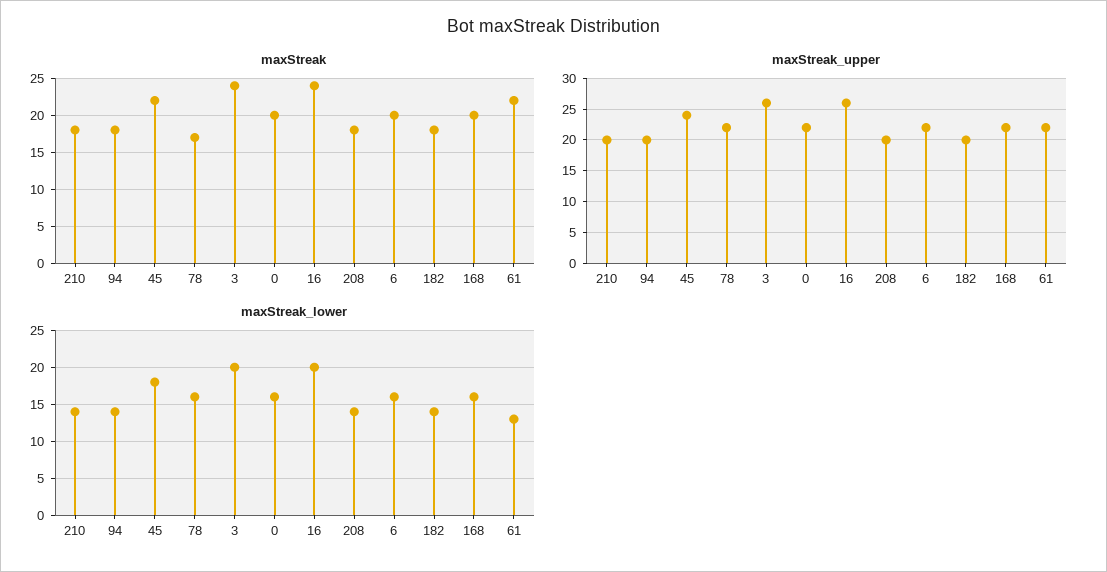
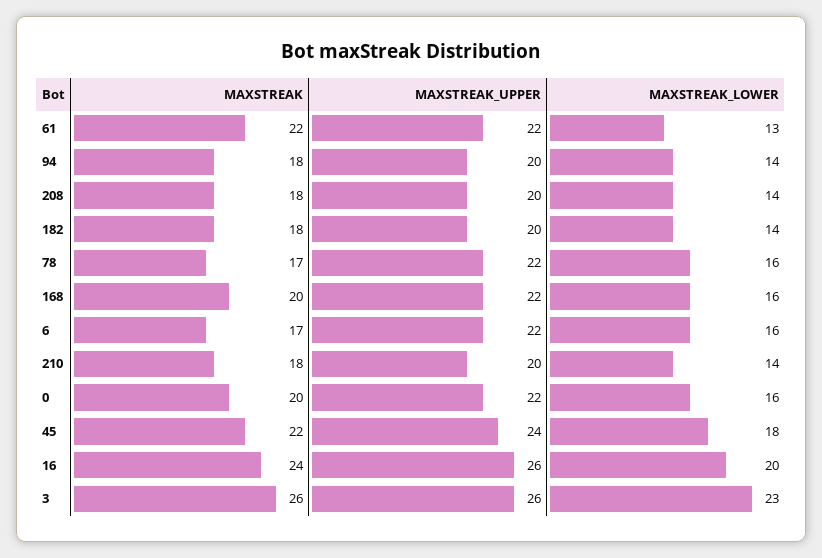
  {
    "maxStreak": {
      "210": 18,
      "94": 18,
      "45": 22,
      "78": 17,
-     "3": 24,
+     "3": 26,
      "0": 20,
      "16": 24,
      "208": 18,
-     "6": 20,
+     "6": 17,
      "182": 18,
      "168": 20,
      "61": 22
    },
    "maxStreak_upper": {
      "210": 20,
      "94": 20,
      "45": 24,
      "78": 22,
      "3": 26,
      "0": 22,
      "16": 26,
      "208": 20,
      "6": 22,
      "182": 20,
      "168": 22,
      "61": 22
    },
    "maxStreak_lower": {
      "210": 14,
      "94": 14,
      "45": 18,
      "78": 16,
-     "3": 20,
+     "3": 23,
      "0": 16,
      "16": 20,
      "208": 14,
      "6": 16,
      "182": 14,
      "168": 16,
      "61": 13
    }
  }

